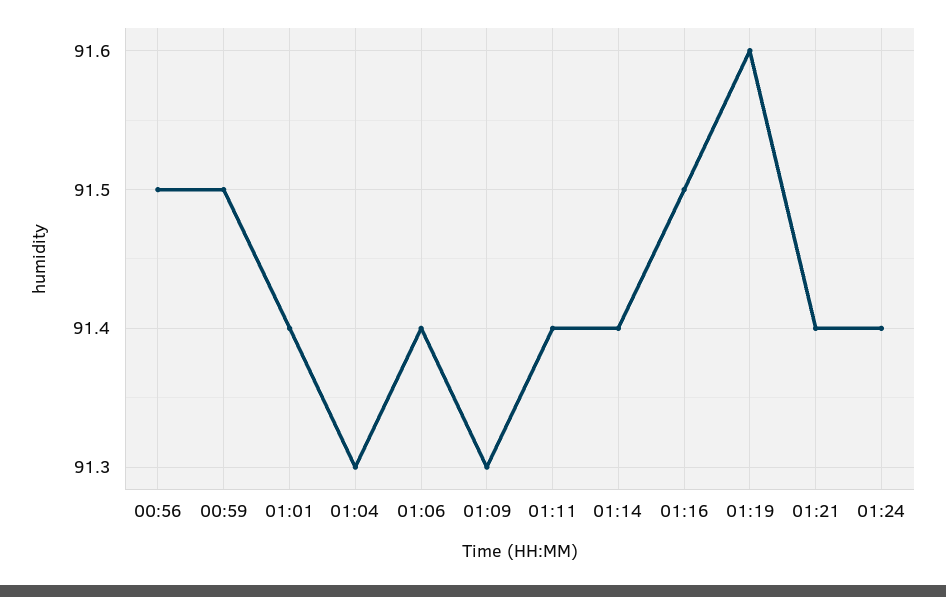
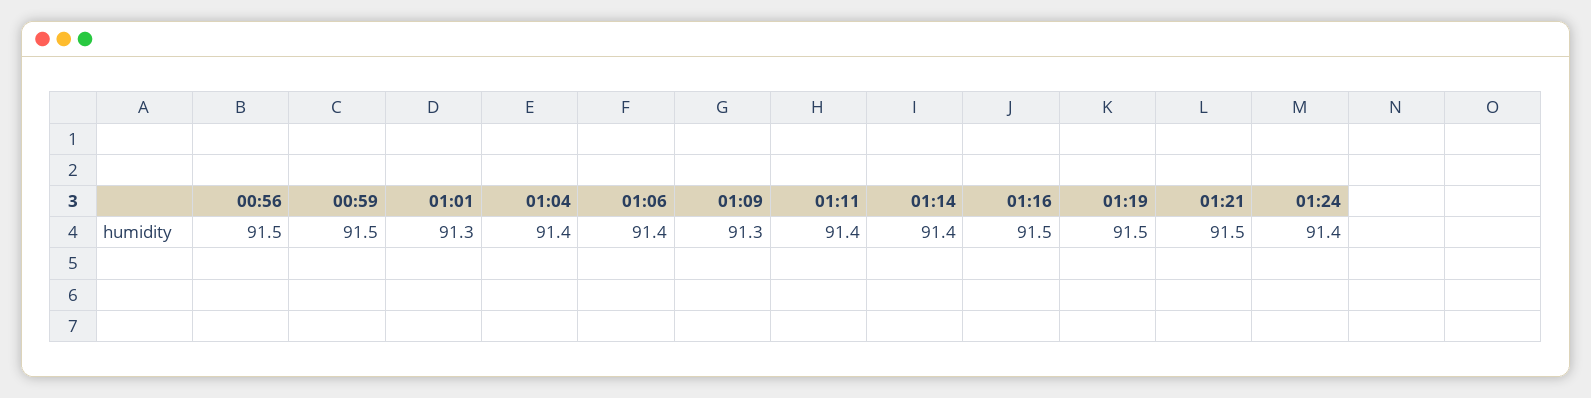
  {
    "00:56": 91.5,
    "00:59": 91.5,
-   "01:01": 91.4,
+   "01:01": 91.3,
-   "01:04": 91.3,
+   "01:04": 91.4,
    "01:06": 91.4,
    "01:09": 91.3,
    "01:11": 91.4,
    "01:14": 91.4,
    "01:16": 91.5,
-   "01:19": 91.6,
+   "01:19": 91.5,
-   "01:21": 91.4,
+   "01:21": 91.5,
    "01:24": 91.4
  }

